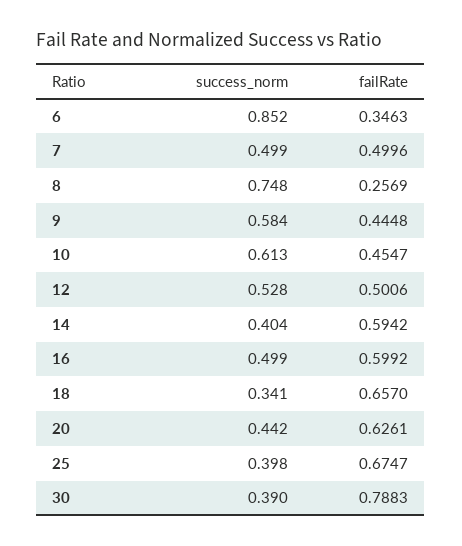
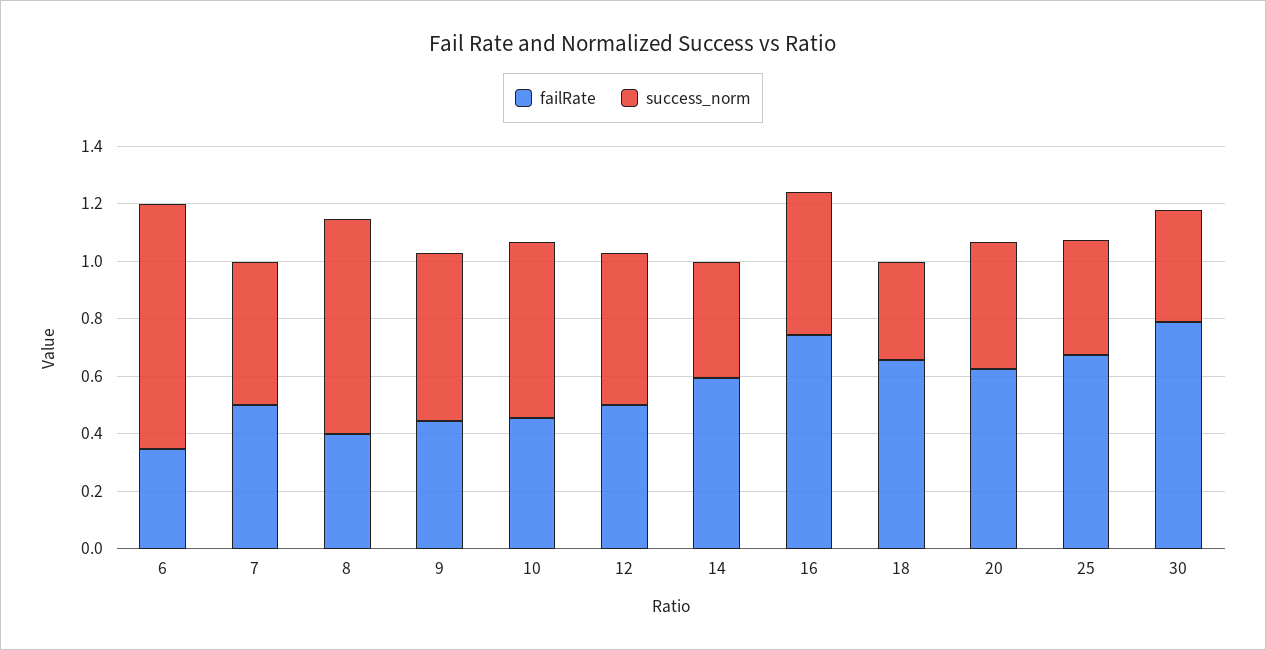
  {
    "success_norm": {
      "6": 0.852,
      "7": 0.499,
      "8": 0.748,
      "9": 0.584,
      "10": 0.613,
      "12": 0.528,
      "14": 0.404,
      "16": 0.499,
      "18": 0.341,
      "20": 0.442,
      "25": 0.398,
      "30": 0.39
    },
    "failRate": {
      "6": 0.3463,
      "7": 0.4996,
-     "8": 0.2569,
+     "8": 0.4,
      "9": 0.4448,
      "10": 0.4547,
      "12": 0.5006,
      "14": 0.5942,
-     "16": 0.5992,
+     "16": 0.75,
      "18": 0.657,
      "20": 0.6261,
      "25": 0.6747,
      "30": 0.7883
    }
  }

